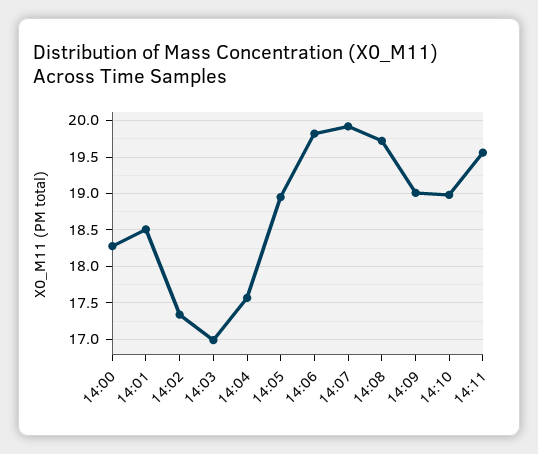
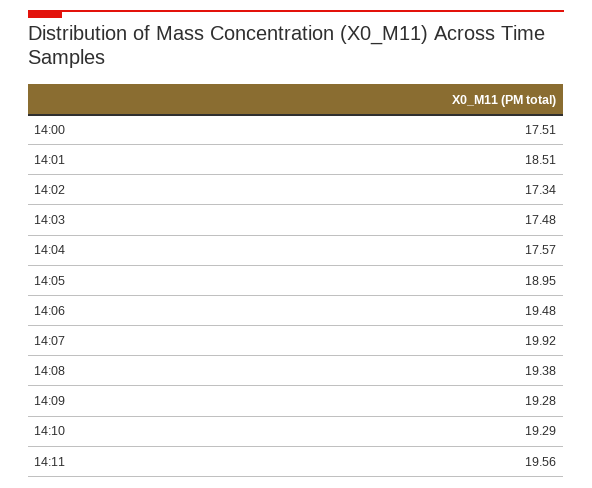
  {
-   "14:00": 18.3,
+   "14:00": 17.51,
    "14:01": 18.51,
    "14:02": 17.34,
-   "14:03": 17,
+   "14:03": 17.48,
    "14:04": 17.57,
    "14:05": 18.95,
-   "14:06": 19.8,
+   "14:06": 19.48,
    "14:07": 19.92,
-   "14:08": 19.7,
+   "14:08": 19.38,
-   "14:09": 19,
+   "14:09": 19.28,
-   "14:10": 19,
+   "14:10": 19.29,
    "14:11": 19.56
  }

